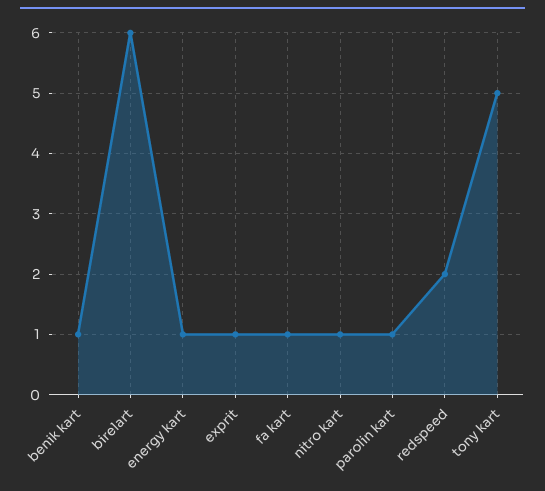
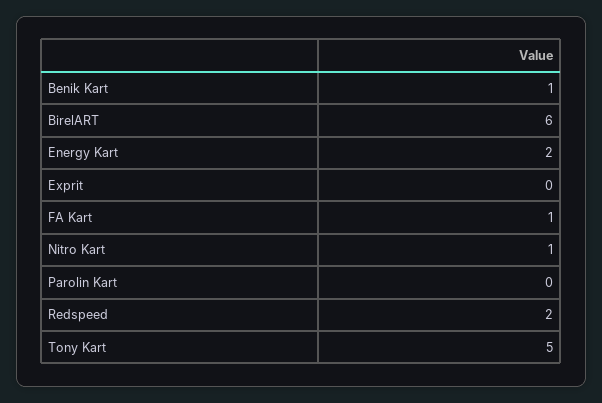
  {
    "benik kart": 1,
    "birelart": 6,
-   "energy kart": 1,
+   "energy kart": 2,
-   "exprit": 1,
+   "exprit": 0,
    "fa kart": 1,
    "nitro kart": 1,
-   "parolin kart": 1,
+   "parolin kart": 0,
    "redspeed": 2,
    "tony kart": 5
  }

